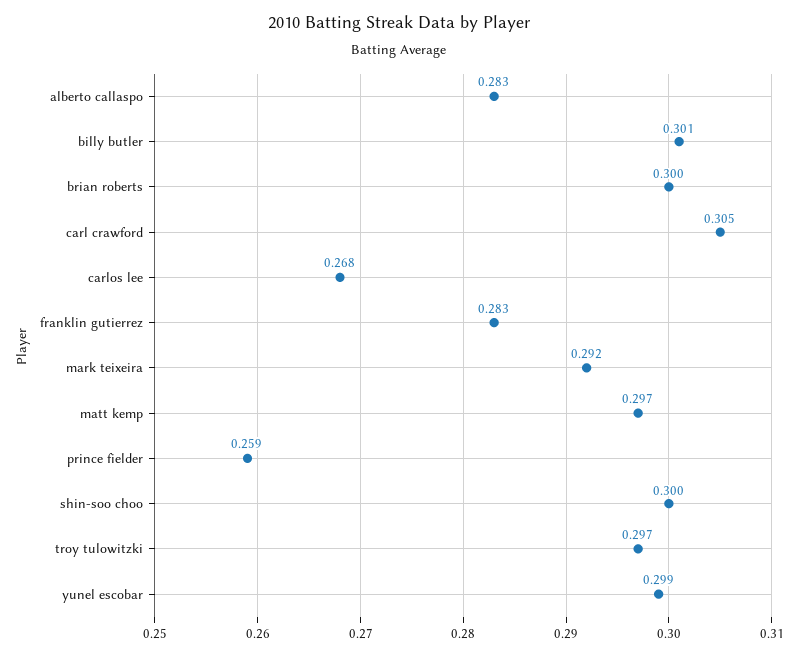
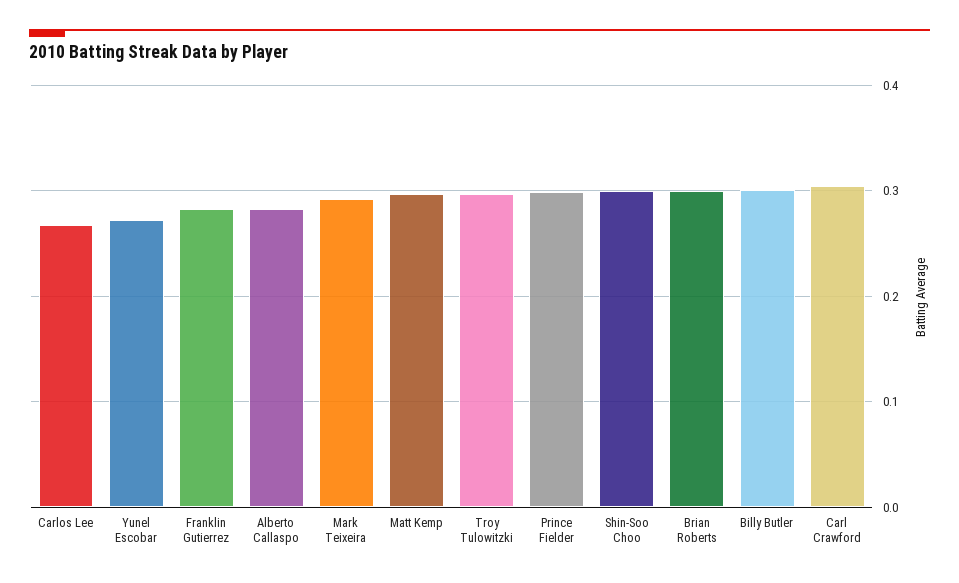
  {
    "alberto callaspo": 0.283,
    "billy butler": 0.301,
    "brian roberts": 0.3,
    "carl crawford": 0.305,
    "carlos lee": 0.268,
    "franklin gutierrez": 0.283,
    "mark teixeira": 0.292,
    "matt kemp": 0.297,
-   "prince fielder": 0.259,
+   "prince fielder": 0.3,
    "shin-soo choo": 0.3,
    "troy tulowitzki": 0.297,
-   "yunel escobar": 0.299
+   "yunel escobar": 0.27
  }

